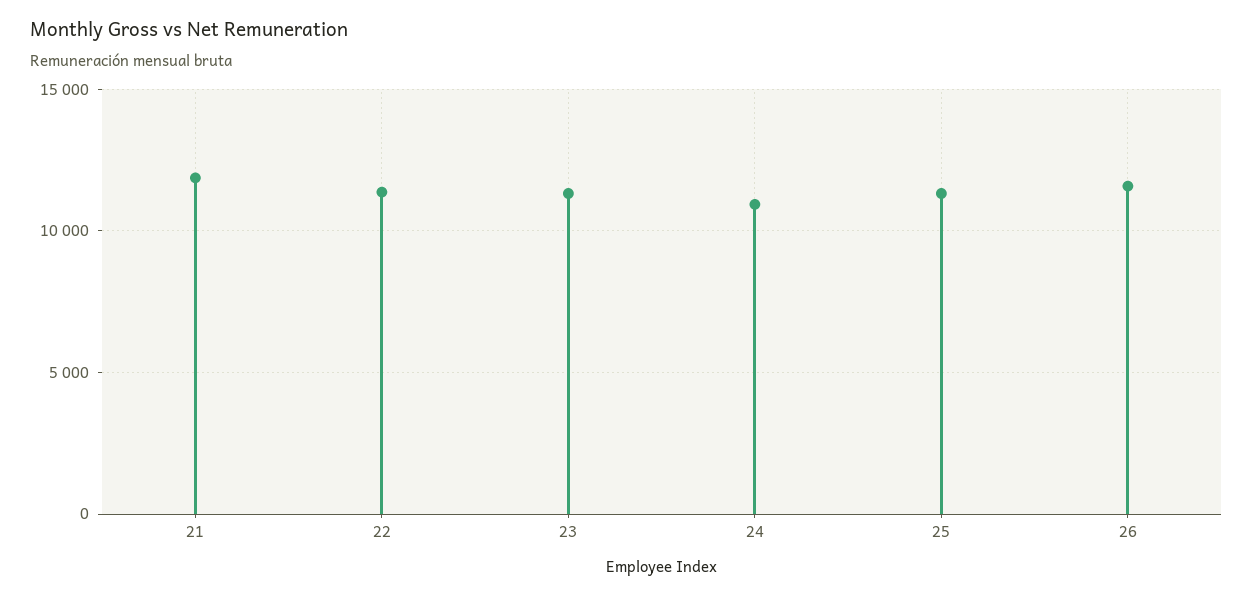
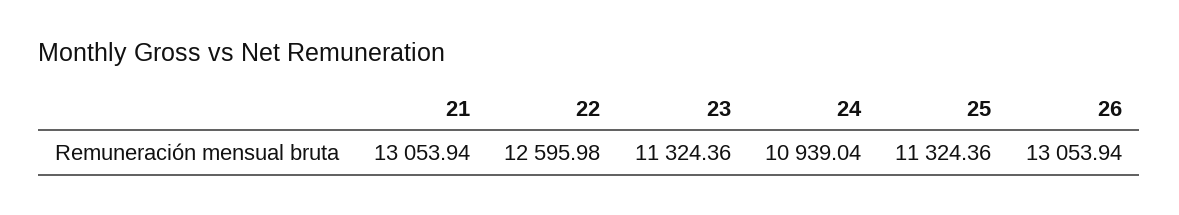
  {
-   "21": 12000,
+   "21": 13053.94,
-   "22": 11500,
+   "22": 12595.98,
    "23": 11324.36,
    "24": 10939.04,
    "25": 11324.36,
-   "26": 11500
+   "26": 13053.94
  }

